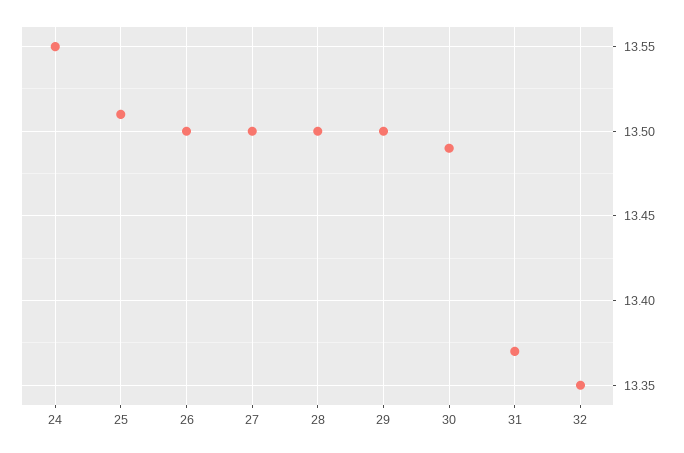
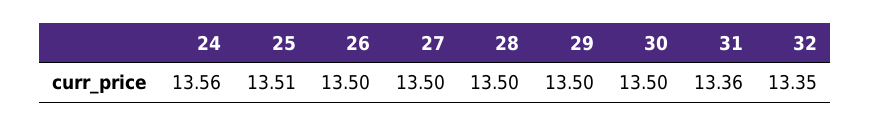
  {
-   "24": 13.55,
+   "24": 13.56,
    "25": 13.51,
    "26": 13.5,
    "27": 13.5,
    "28": 13.5,
    "29": 13.5,
-   "30": 13.49,
+   "30": 13.5,
-   "31": 13.37,
+   "31": 13.36,
    "32": 13.35
  }

